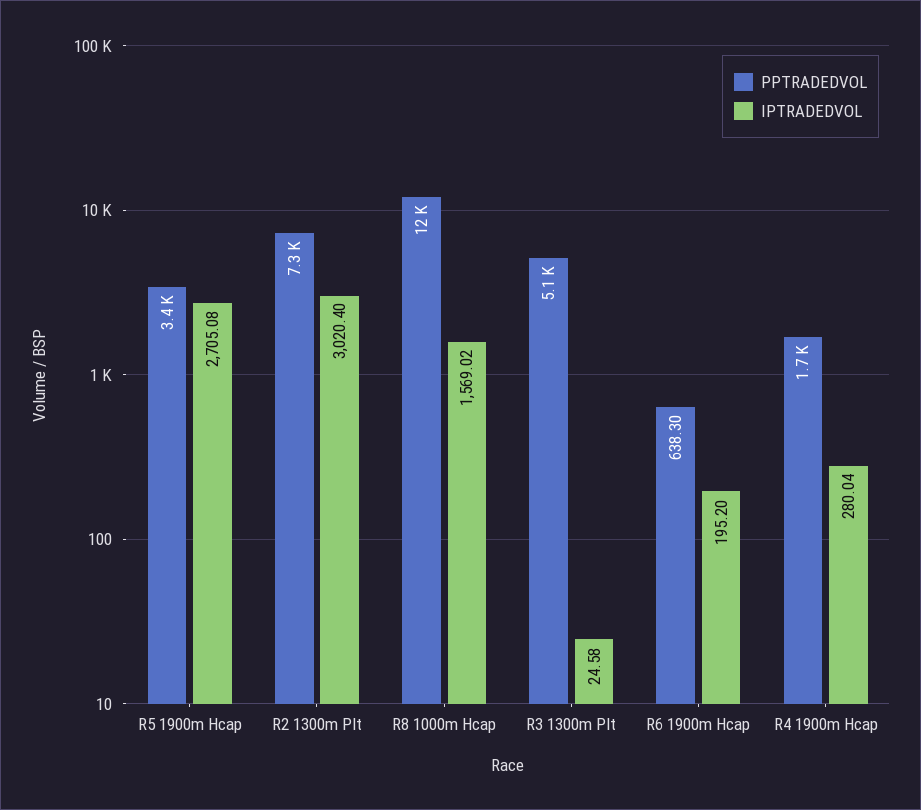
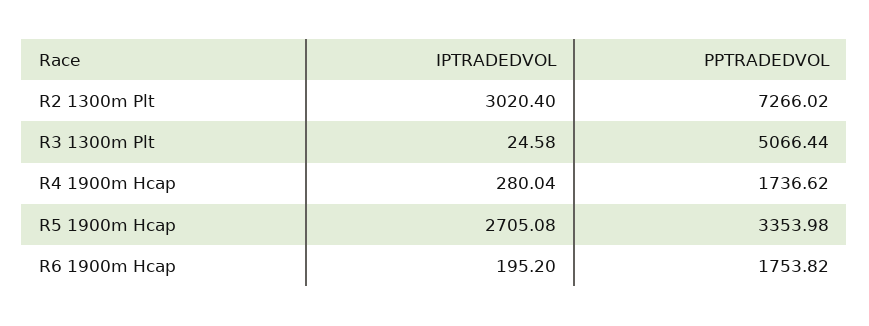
  {
    "PPTRADEDVOL": {
      "R5 1900m Hcap": 3353.98,
      "R2 1300m Plt": 7266.02,
-     "R8 1000m Hcap": 12000,
      "R3 1300m Plt": 5066.44,
-     "R6 1900m Hcap": 638.3,
+     "R6 1900m Hcap": 1753.82,
      "R4 1900m Hcap": 1736.62
    },
    "IPTRADEDVOL": {
      "R5 1900m Hcap": 2705.08,
      "R2 1300m Plt": 3020.4,
-     "R8 1000m Hcap": 1569.02,
      "R3 1300m Plt": 24.58,
      "R6 1900m Hcap": 195.2,
      "R4 1900m Hcap": 280.04
    }
  }

